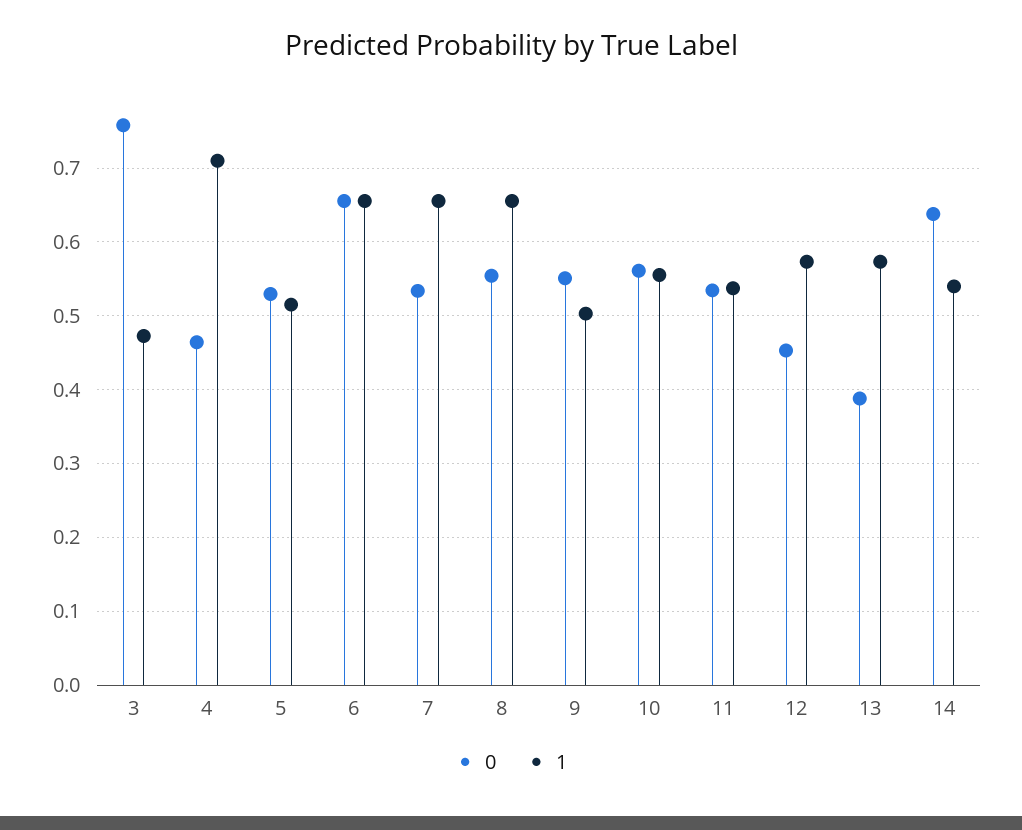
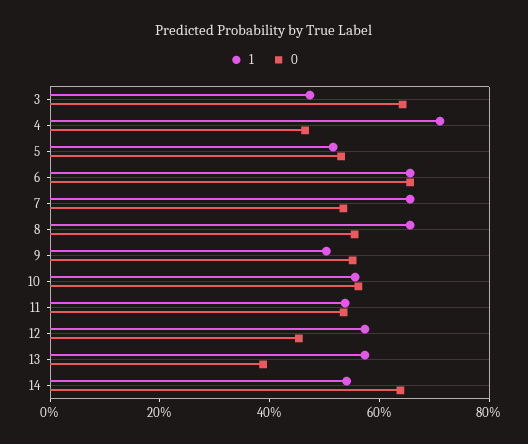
  {
    "0": {
-     "3": 0.76,
+     "3": 0.65,
      "4": 0.46,
      "5": 0.53,
      "6": 0.66,
      "7": 0.53,
      "8": 0.55,
      "9": 0.55,
      "10": 0.56,
      "11": 0.53,
      "12": 0.45,
      "13": 0.39,
      "14": 0.64
    },
    "1": {
      "3": 0.47,
      "4": 0.71,
      "5": 0.52,
      "6": 0.66,
      "7": 0.66,
      "8": 0.66,
      "9": 0.5,
      "10": 0.56,
      "11": 0.54,
      "12": 0.57,
      "13": 0.57,
      "14": 0.54
    }
  }

